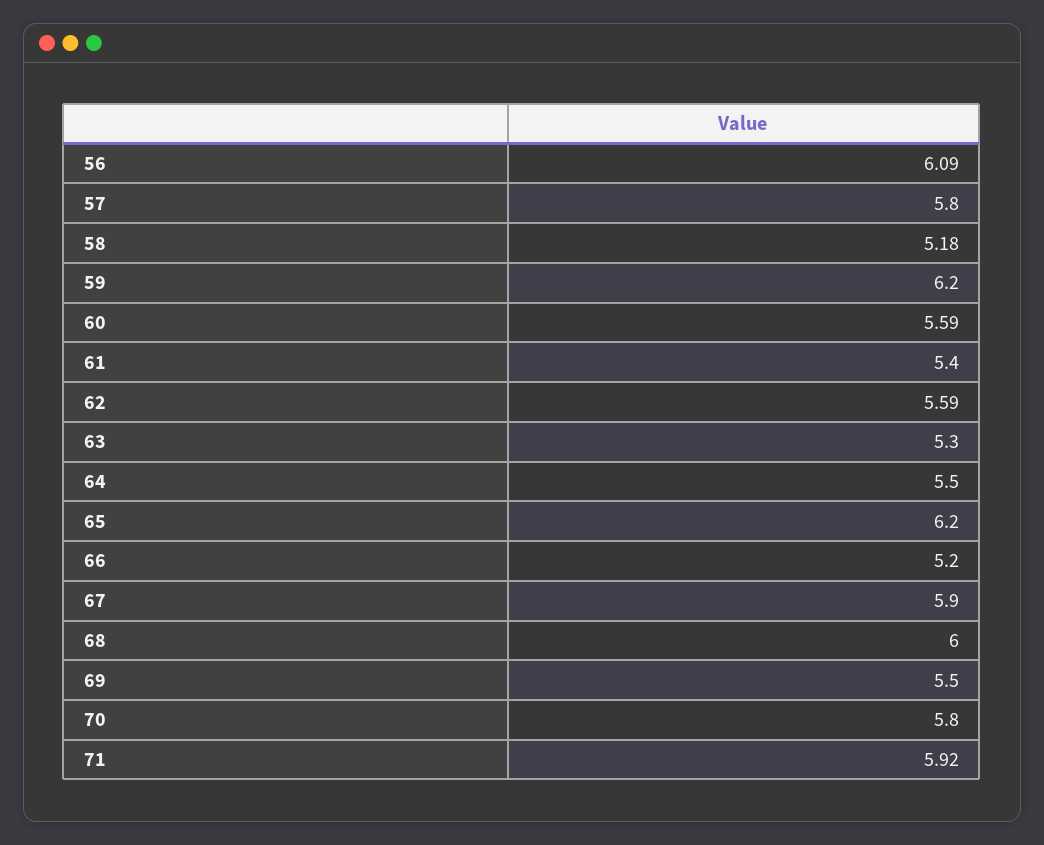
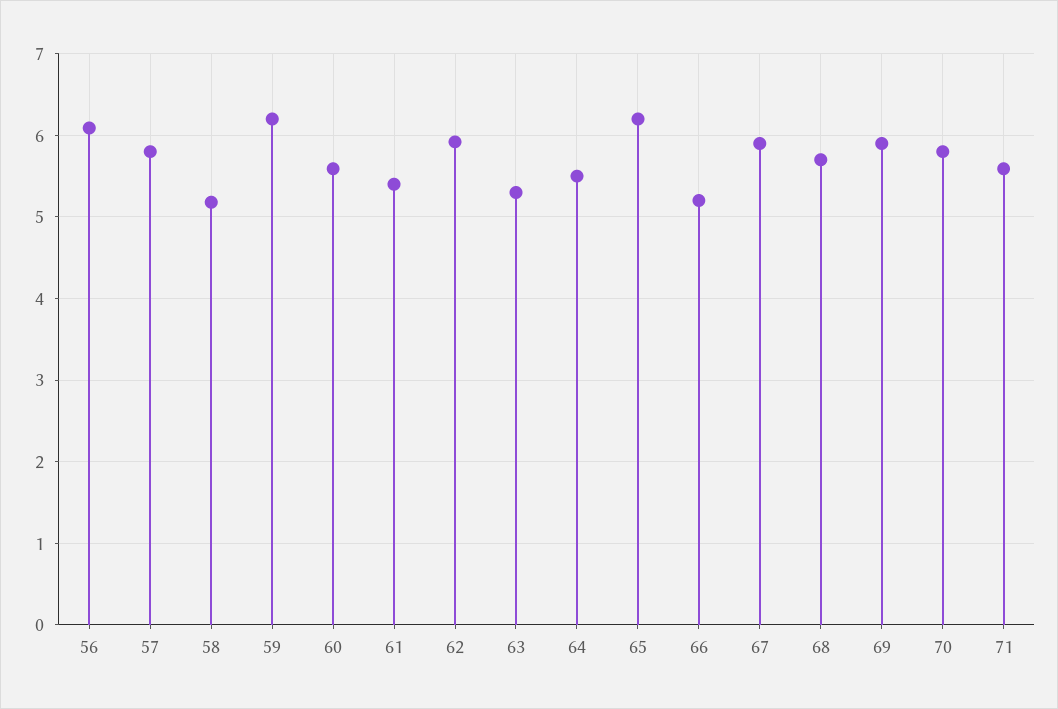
  {
    "56": 6.09,
    "57": 5.8,
    "58": 5.18,
    "59": 6.2,
    "60": 5.59,
    "61": 5.4,
-   "62": 5.59,
+   "62": 5.9,
    "63": 5.3,
    "64": 5.5,
    "65": 6.2,
    "66": 5.2,
    "67": 5.9,
-   "68": 6,
+   "68": 5.7,
-   "69": 5.5,
+   "69": 5.9,
    "70": 5.8,
-   "71": 5.92
+   "71": 5.6
  }

